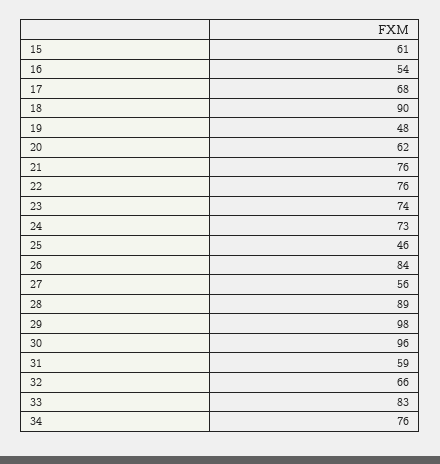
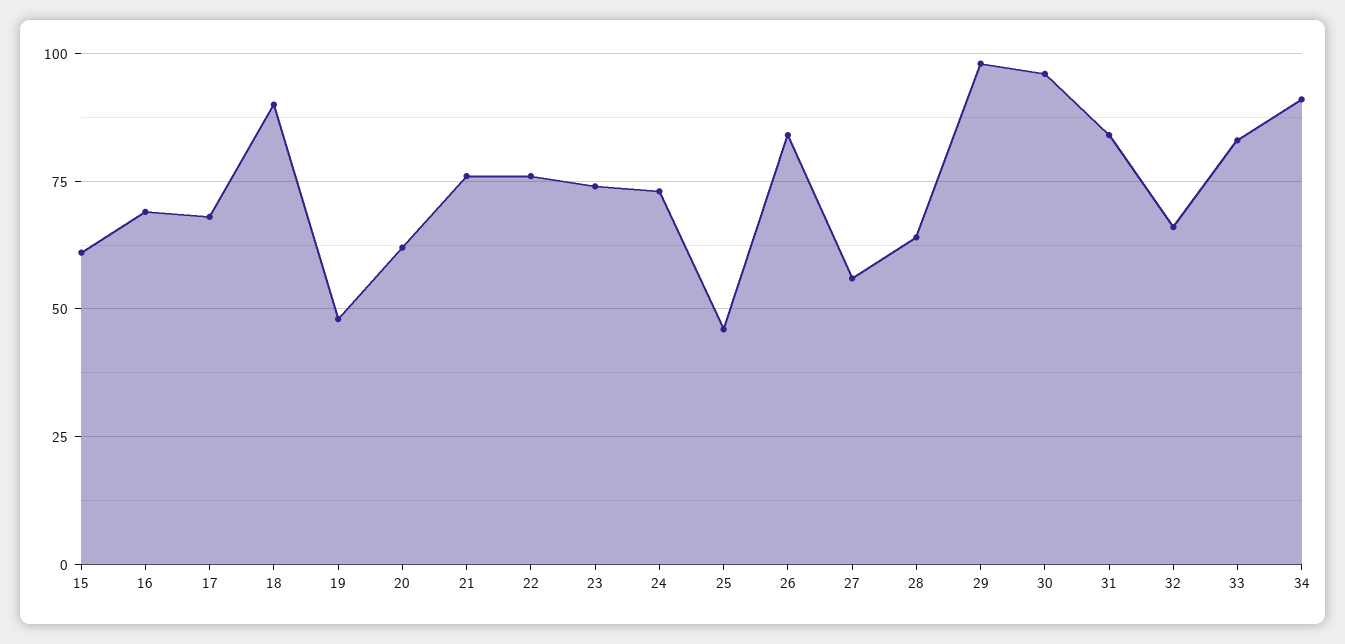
  {
    "15": 61,
-   "16": 54,
+   "16": 70,
    "17": 68,
    "18": 90,
    "19": 48,
    "20": 62,
    "21": 76,
    "22": 76,
    "23": 74,
    "24": 73,
    "25": 46,
    "26": 84,
    "27": 56,
-   "28": 89,
+   "28": 65,
    "29": 98,
    "30": 96,
-   "31": 59,
+   "31": 85,
    "32": 66,
    "33": 83,
-   "34": 76
+   "34": 90
  }

